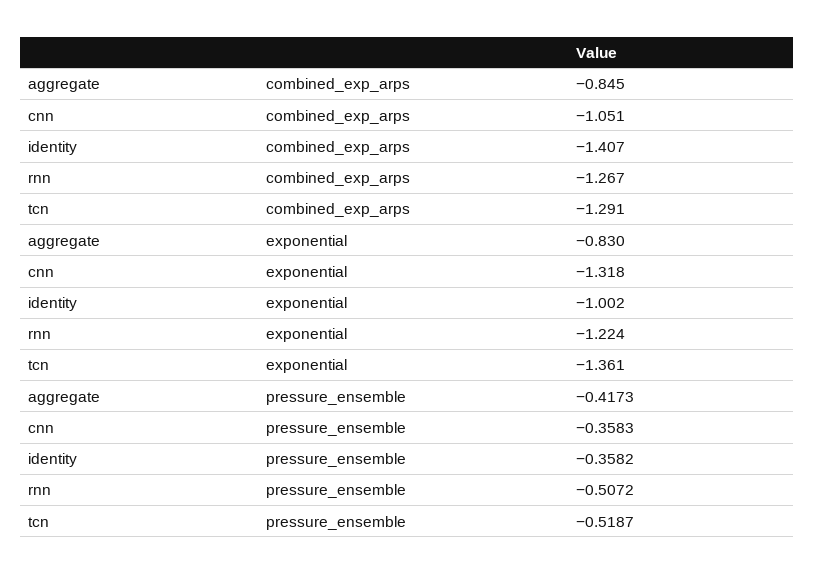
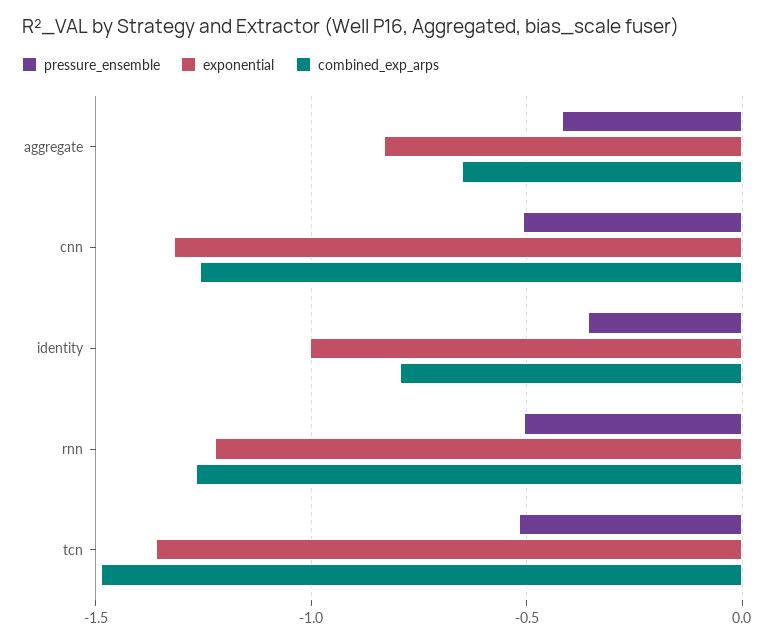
  {
    "combined_exp_arps": {
-     "aggregate": -0.845,
+     "aggregate": -0.65,
-     "cnn": -1.051,
+     "cnn": -1.25,
-     "identity": -1.407,
+     "identity": -0.8,
      "rnn": -1.267,
-     "tcn": -1.291
+     "tcn": -1.5
    },
    "exponential": {
      "aggregate": -0.83,
      "cnn": -1.318,
      "identity": -1.002,
      "rnn": -1.224,
      "tcn": -1.361
    },
    "pressure_ensemble": {
      "aggregate": -0.4173,
-     "cnn": -0.3583,
+     "cnn": -0.5,
      "identity": -0.3582,
      "rnn": -0.5072,
      "tcn": -0.5187
    }
  }

